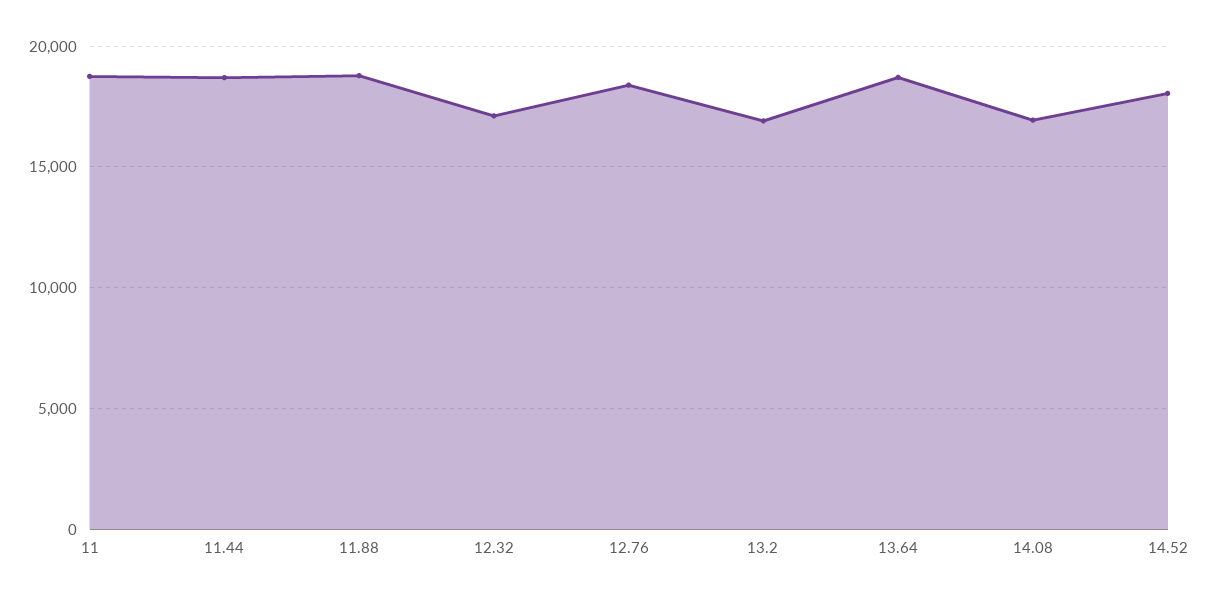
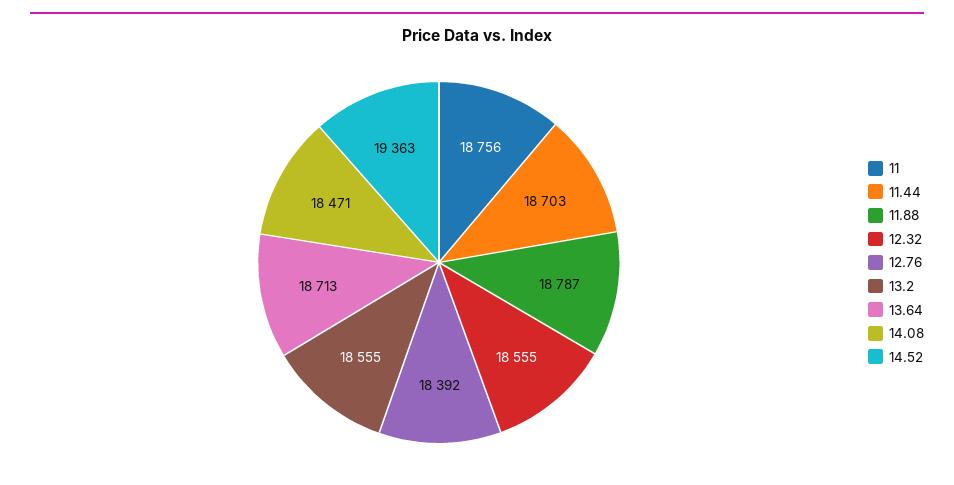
  {
    "11": 18756,
    "11.44": 18703,
    "11.88": 18787,
-   "12.32": 17000,
+   "12.32": 18555,
    "12.76": 18392,
-   "13.2": 17000,
+   "13.2": 18555,
    "13.64": 18713,
-   "14.08": 17000,
+   "14.08": 18471,
-   "14.52": 18000
+   "14.52": 19363
  }

